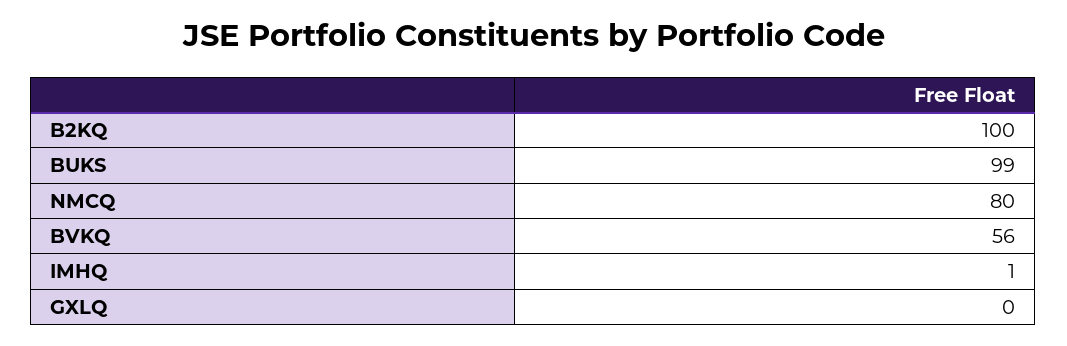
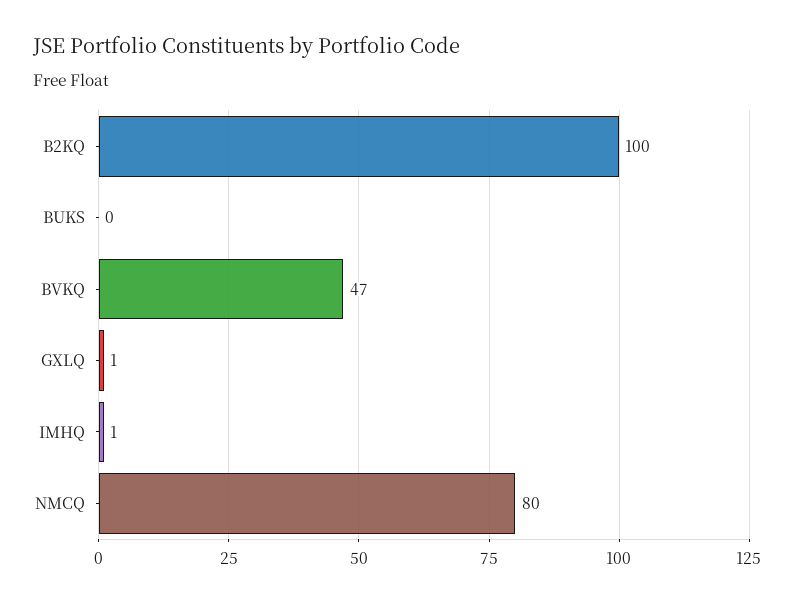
  {
    "B2KQ": 100,
-   "BUKS": 99,
+   "BUKS": 0,
    "NMCQ": 80,
-   "BVKQ": 56,
+   "BVKQ": 47,
    "IMHQ": 1,
-   "GXLQ": 0
+   "GXLQ": 1
  }

